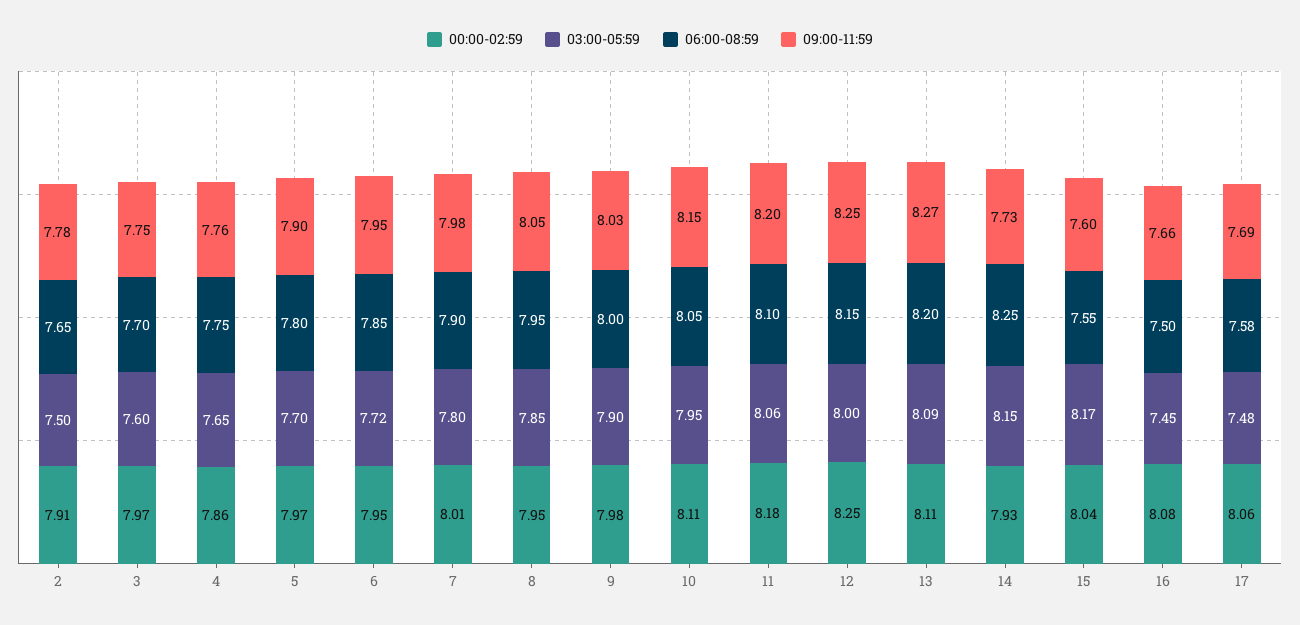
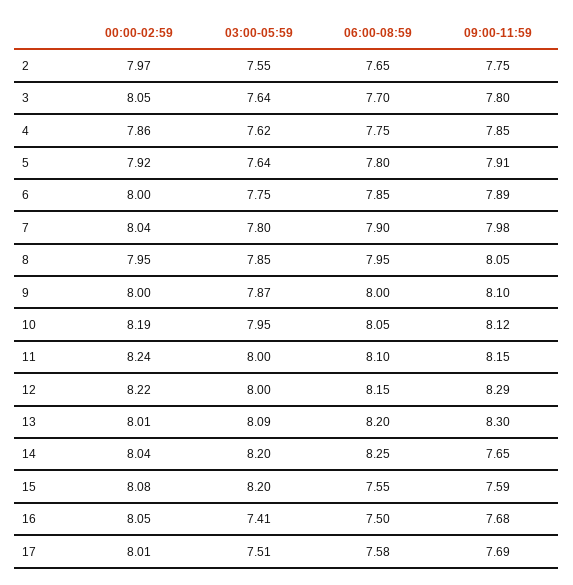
  {
    "00:00-02:59": {
-     "2": 7.91,
+     "2": 7.97,
-     "3": 7.97,
+     "3": 8.05,
      "4": 7.86,
-     "5": 7.97,
+     "5": 7.92,
-     "6": 7.95,
+     "6": 8,
-     "7": 8.01,
+     "7": 8.04,
      "8": 7.95,
-     "9": 7.98,
+     "9": 8,
-     "10": 8.11,
+     "10": 8.19,
-     "11": 8.18,
+     "11": 8.24,
-     "12": 8.25,
+     "12": 8.22,
-     "13": 8.11,
+     "13": 8.01,
-     "14": 7.93,
+     "14": 8.04,
-     "15": 8.04,
+     "15": 8.08,
-     "16": 8.08,
+     "16": 8.05,
-     "17": 8.06
+     "17": 8.01
    },
    "03:00-05:59": {
-     "2": 7.5,
+     "2": 7.55,
-     "3": 7.6,
+     "3": 7.64,
-     "4": 7.65,
+     "4": 7.62,
-     "5": 7.7,
+     "5": 7.64,
-     "6": 7.72,
+     "6": 7.75,
      "7": 7.8,
      "8": 7.85,
-     "9": 7.9,
+     "9": 7.87,
      "10": 7.95,
-     "11": 8.06,
+     "11": 8,
      "12": 8,
      "13": 8.09,
-     "14": 8.15,
+     "14": 8.2,
-     "15": 8.17,
+     "15": 8.2,
-     "16": 7.45,
+     "16": 7.41,
-     "17": 7.48
+     "17": 7.51
    },
    "06:00-08:59": {
      "2": 7.65,
      "3": 7.7,
      "4": 7.75,
      "5": 7.8,
      "6": 7.85,
      "7": 7.9,
      "8": 7.95,
      "9": 8,
      "10": 8.05,
      "11": 8.1,
      "12": 8.15,
      "13": 8.2,
      "14": 8.25,
      "15": 7.55,
      "16": 7.5,
      "17": 7.58
    },
    "09:00-11:59": {
-     "2": 7.78,
+     "2": 7.75,
-     "3": 7.75,
+     "3": 7.8,
-     "4": 7.76,
+     "4": 7.85,
-     "5": 7.9,
+     "5": 7.91,
-     "6": 7.95,
+     "6": 7.89,
      "7": 7.98,
      "8": 8.05,
-     "9": 8.03,
+     "9": 8.1,
-     "10": 8.15,
+     "10": 8.12,
-     "11": 8.2,
+     "11": 8.15,
-     "12": 8.25,
+     "12": 8.29,
-     "13": 8.27,
+     "13": 8.3,
-     "14": 7.73,
+     "14": 7.65,
-     "15": 7.6,
+     "15": 7.59,
-     "16": 7.66,
+     "16": 7.68,
      "17": 7.69
    }
  }

